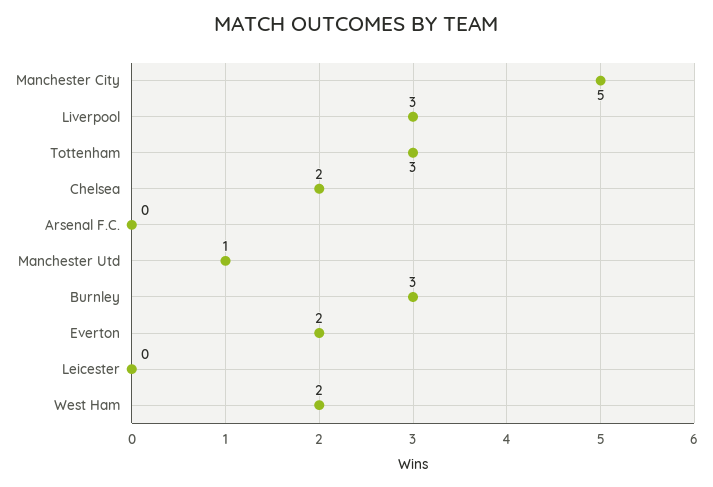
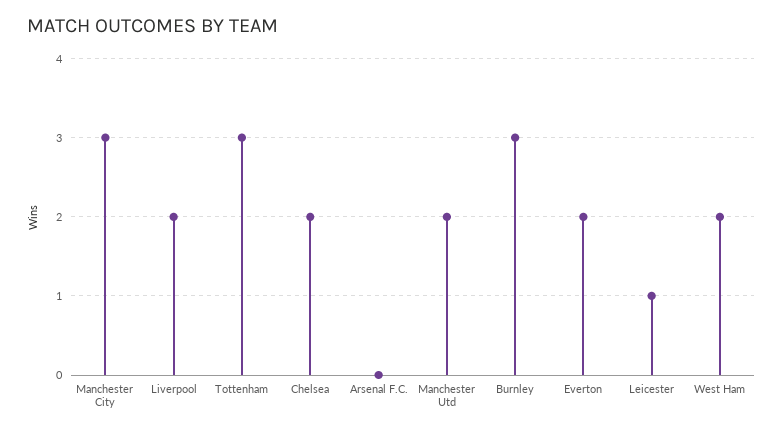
  {
-   "Manchester City": 5,
+   "Manchester City": 3,
-   "Liverpool": 3,
+   "Liverpool": 2,
    "Tottenham": 3,
    "Chelsea": 2,
    "Arsenal F.C.": 0,
-   "Manchester Utd": 1,
+   "Manchester Utd": 2,
    "Burnley": 3,
    "Everton": 2,
-   "Leicester": 0,
+   "Leicester": 1,
    "West Ham": 2
  }

